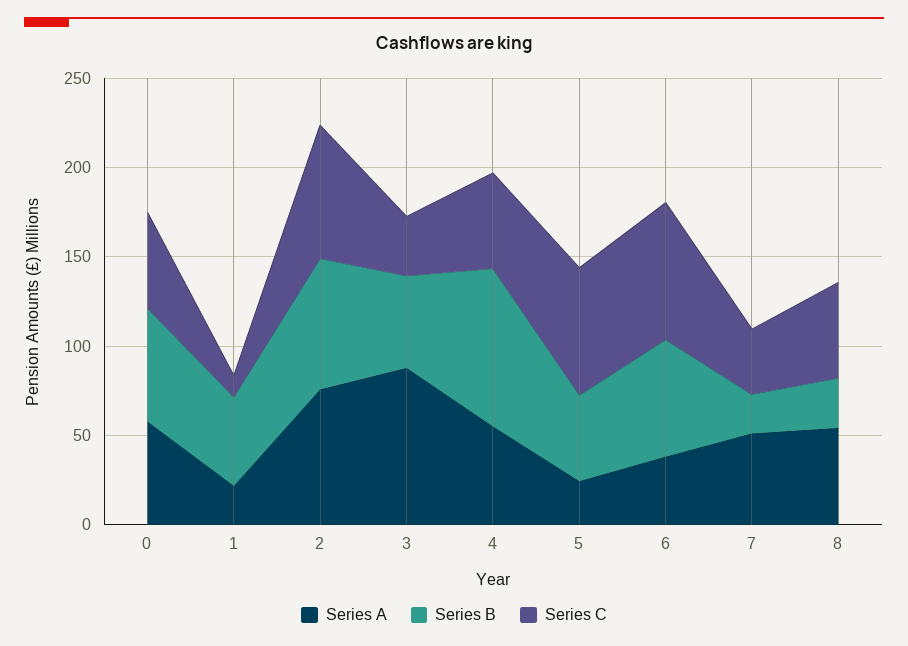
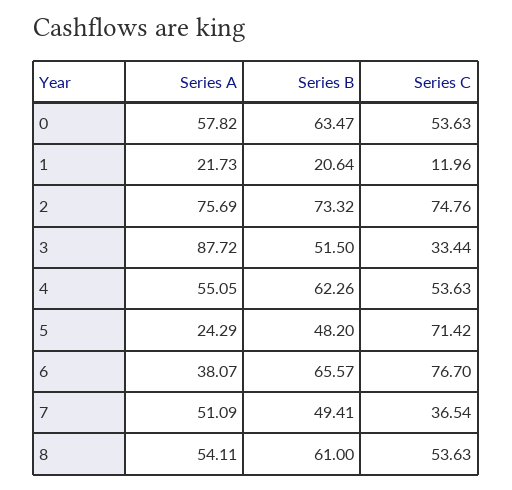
  {
    "Series A": {
      "0": 57.82,
      "1": 21.73,
      "2": 75.69,
      "3": 87.72,
      "4": 55.05,
      "5": 24.29,
      "6": 38.07,
      "7": 51.09,
      "8": 54.11
    },
    "Series B": {
      "0": 63.47,
-     "1": 50,
+     "1": 20.64,
      "2": 73.32,
      "3": 51.5,
-     "4": 90,
+     "4": 62.26,
      "5": 48.2,
      "6": 65.57,
-     "7": 20,
+     "7": 49.41,
-     "8": 30
+     "8": 61
    },
    "Series C": {
      "0": 53.63,
      "1": 11.96,
      "2": 74.76,
      "3": 33.44,
      "4": 53.63,
      "5": 71.42,
      "6": 76.7,
      "7": 36.54,
      "8": 53.63
    }
  }

